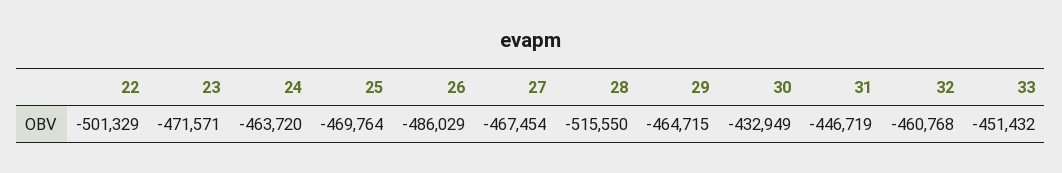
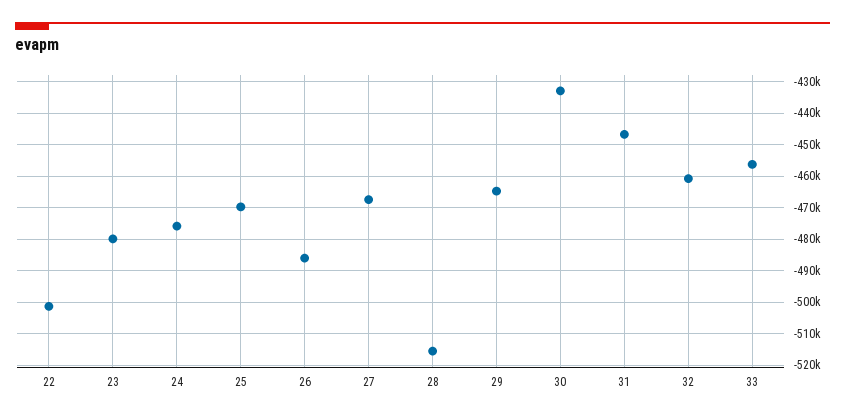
  {
    "22": -501329,
-   "23": -471571,
+   "23": -480000,
-   "24": -463720,
+   "24": -476000,
    "25": -469764,
    "26": -486029,
    "27": -467454,
    "28": -515550,
    "29": -464715,
    "30": -432949,
    "31": -446719,
    "32": -460768,
-   "33": -451432
+   "33": -456000
  }

